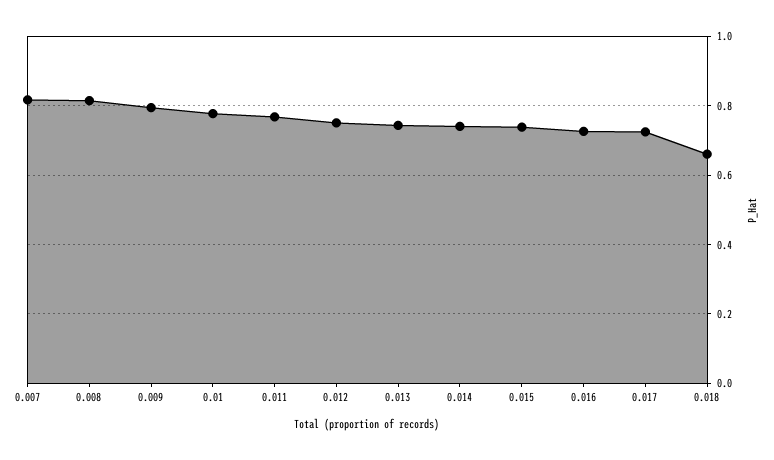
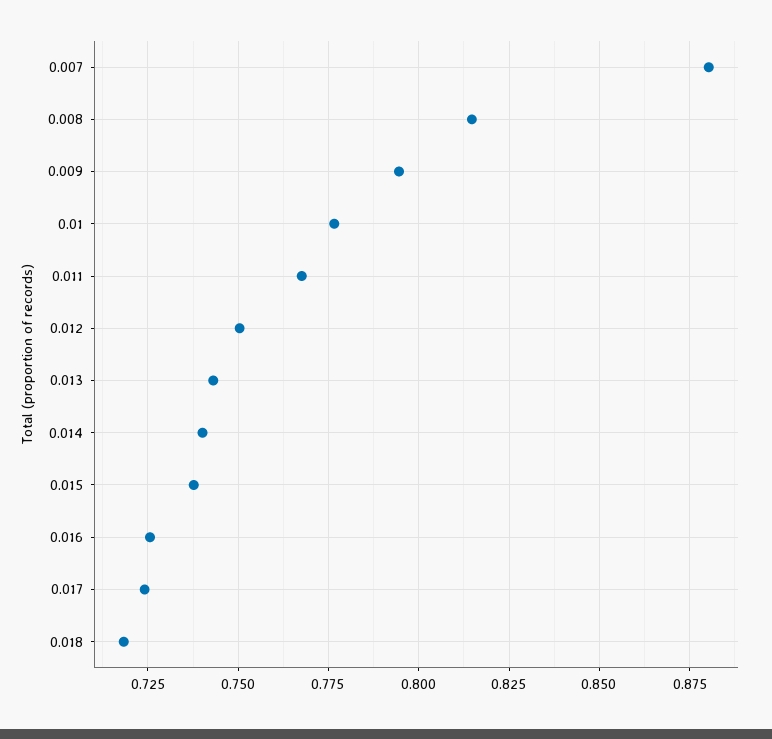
  {
-   "0.007": 0.82,
+   "0.007": 0.88,
    "0.008": 0.815,
    "0.009": 0.795,
    "0.01": 0.7775,
    "0.011": 0.7675,
    "0.012": 0.75,
    "0.013": 0.7425,
    "0.014": 0.74,
    "0.015": 0.7375,
    "0.016": 0.725,
    "0.017": 0.725,
-   "0.018": 0.66
+   "0.018": 0.7175
  }

